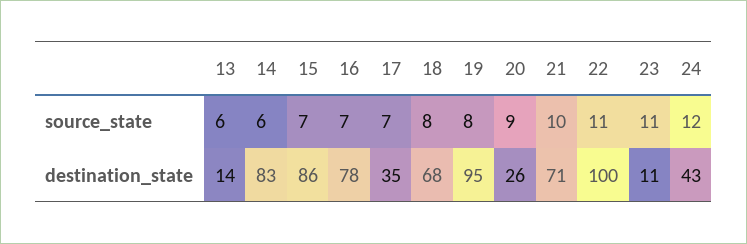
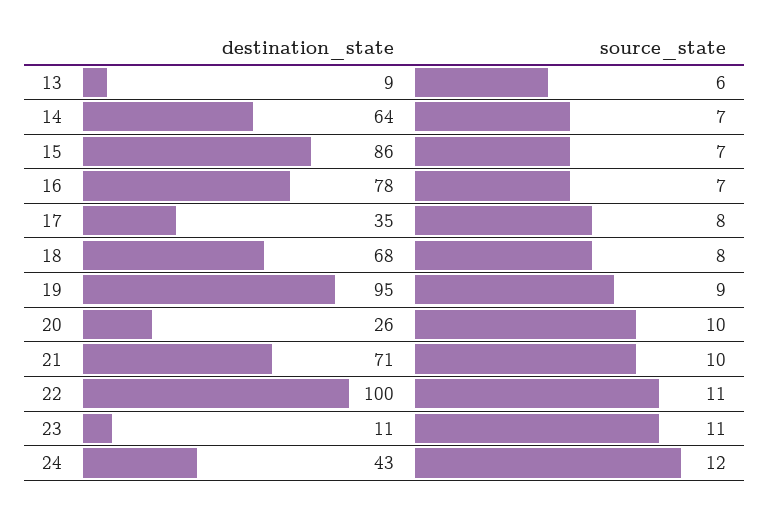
  {
    "13": {
      "source_state": 6,
-     "destination_state": 14
+     "destination_state": 9
    },
    "14": {
-     "source_state": 6,
+     "source_state": 7,
-     "destination_state": 83
+     "destination_state": 64
    },
    "15": {
      "source_state": 7,
      "destination_state": 86
    },
    "16": {
      "source_state": 7,
      "destination_state": 78
    },
    "17": {
-     "source_state": 7,
+     "source_state": 8,
      "destination_state": 35
    },
    "18": {
      "source_state": 8,
      "destination_state": 68
    },
    "19": {
-     "source_state": 8,
+     "source_state": 9,
      "destination_state": 95
    },
    "20": {
-     "source_state": 9,
+     "source_state": 10,
      "destination_state": 26
    },
    "21": {
      "source_state": 10,
      "destination_state": 71
    },
    "22": {
      "source_state": 11,
      "destination_state": 100
    },
    "23": {
      "source_state": 11,
      "destination_state": 11
    },
    "24": {
      "source_state": 12,
      "destination_state": 43
    }
  }

